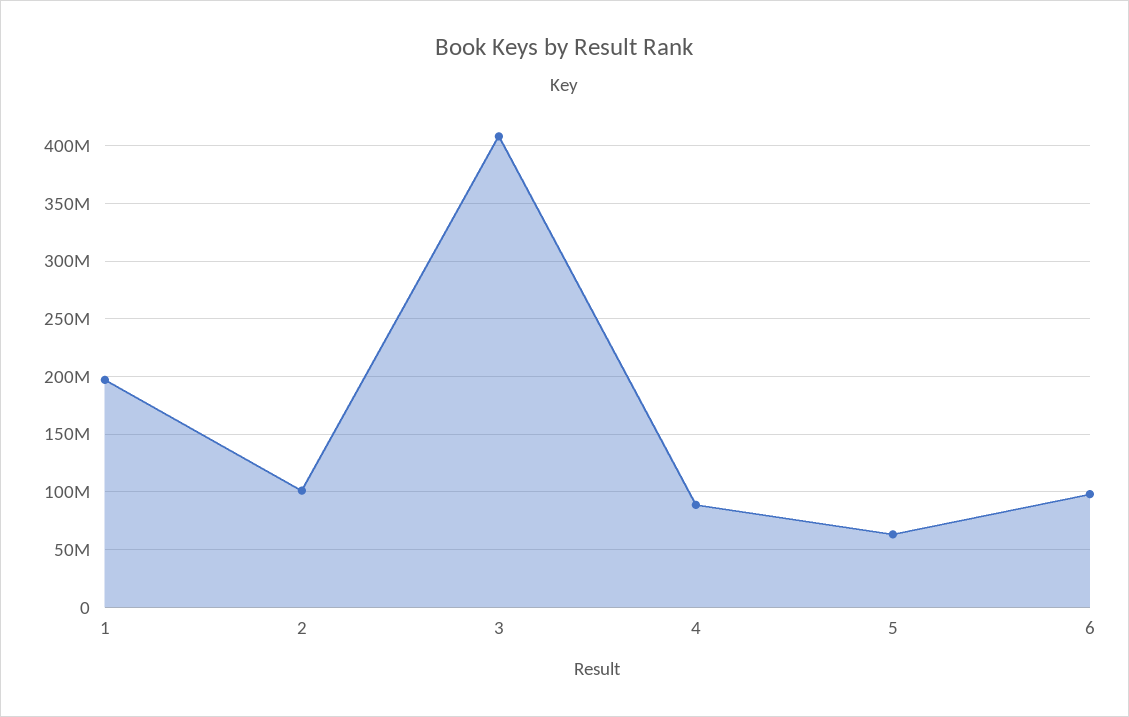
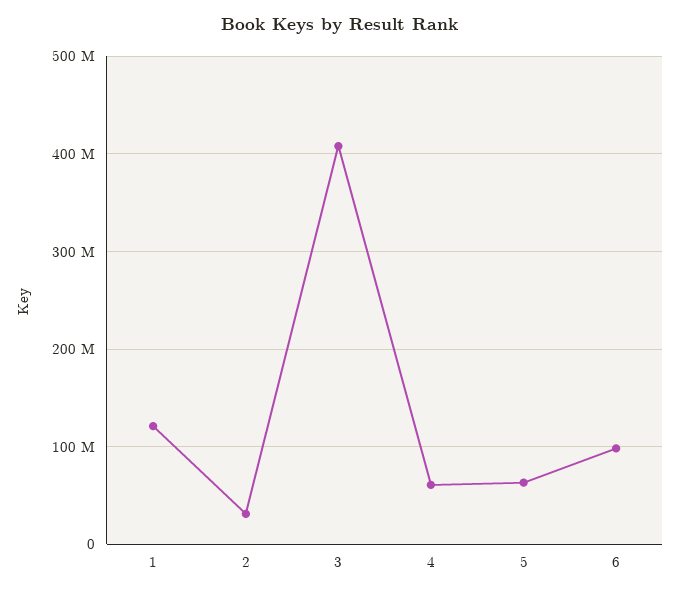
  {
-   "1": 200000000,
+   "1": 120000000,
-   "2": 100000000,
+   "2": 30000000,
    "3": 410000000,
-   "4": 90000000,
+   "4": 60000000,
    "5": 60000000,
    "6": 100000000
  }

